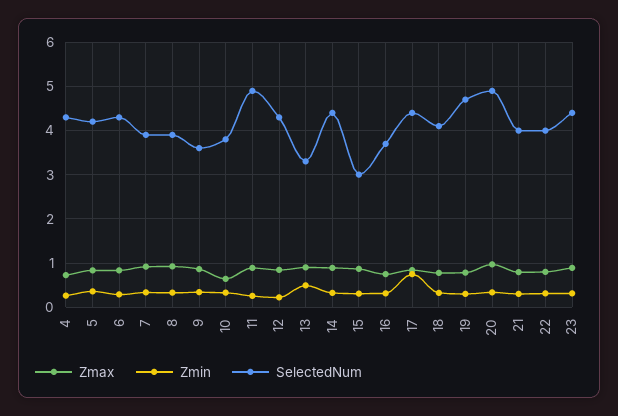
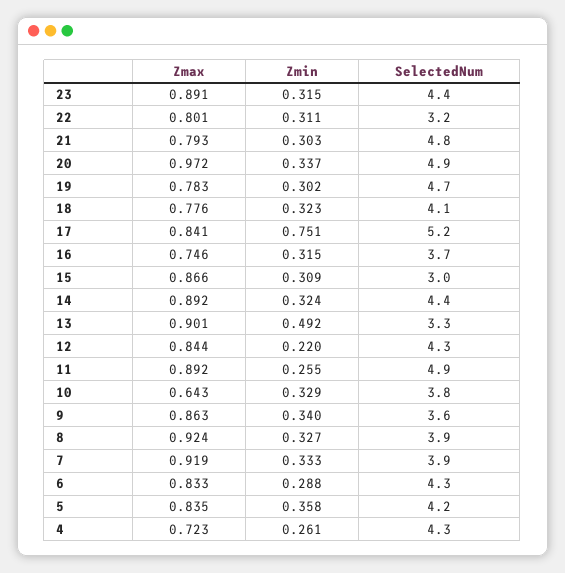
  {
    "Zmax": {
      "4": 0.723,
      "5": 0.835,
      "6": 0.833,
      "7": 0.919,
      "8": 0.924,
      "9": 0.863,
      "10": 0.643,
      "11": 0.892,
      "12": 0.844,
      "13": 0.901,
      "14": 0.892,
      "15": 0.866,
      "16": 0.746,
      "17": 0.841,
      "18": 0.776,
      "19": 0.783,
      "20": 0.972,
      "21": 0.793,
      "22": 0.801,
      "23": 0.891
    },
    "Zmin": {
      "4": 0.261,
      "5": 0.358,
      "6": 0.288,
      "7": 0.333,
      "8": 0.327,
      "9": 0.34,
      "10": 0.329,
      "11": 0.255,
      "12": 0.22,
      "13": 0.492,
      "14": 0.324,
      "15": 0.309,
      "16": 0.315,
      "17": 0.751,
      "18": 0.323,
      "19": 0.302,
      "20": 0.337,
      "21": 0.303,
      "22": 0.311,
      "23": 0.315
    },
    "SelectedNum": {
      "4": 4.3,
      "5": 4.2,
      "6": 4.3,
      "7": 3.9,
      "8": 3.9,
      "9": 3.6,
      "10": 3.8,
      "11": 4.9,
      "12": 4.3,
      "13": 3.3,
      "14": 4.4,
      "15": 3,
      "16": 3.7,
-     "17": 4.4,
+     "17": 5.2,
      "18": 4.1,
      "19": 4.7,
      "20": 4.9,
-     "21": 4,
+     "21": 4.8,
-     "22": 4,
+     "22": 3.2,
      "23": 4.4
    }
  }

